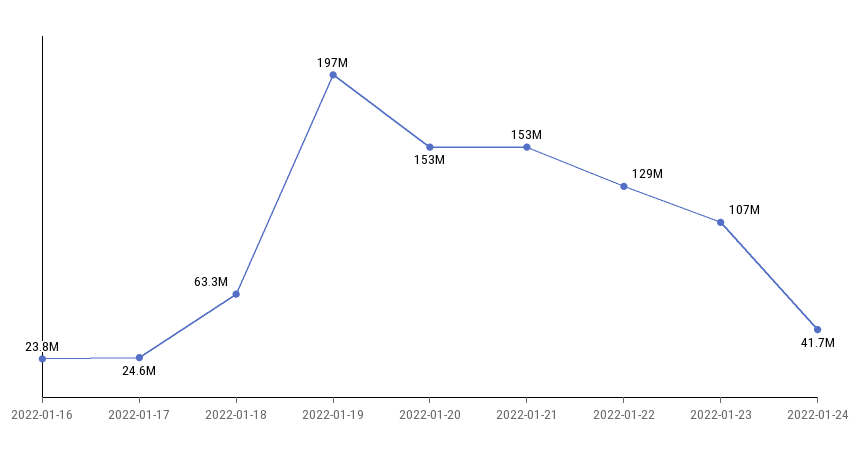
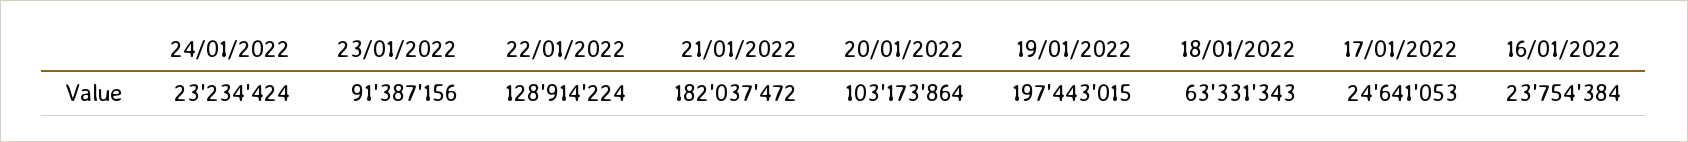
  {
    "2022-01-16": 23754384,
    "2022-01-17": 24641053,
    "2022-01-18": 63331343,
    "2022-01-19": 197443015,
-   "2022-01-20": 153000000,
+   "2022-01-20": 103173864,
-   "2022-01-21": 153000000,
+   "2022-01-21": 182037472,
    "2022-01-22": 128914224,
-   "2022-01-23": 107000000,
+   "2022-01-23": 91387156,
-   "2022-01-24": 41700000
+   "2022-01-24": 23234424
  }

